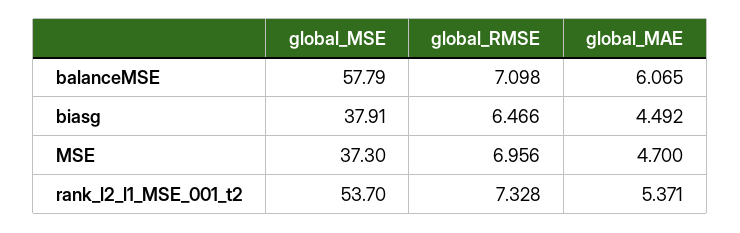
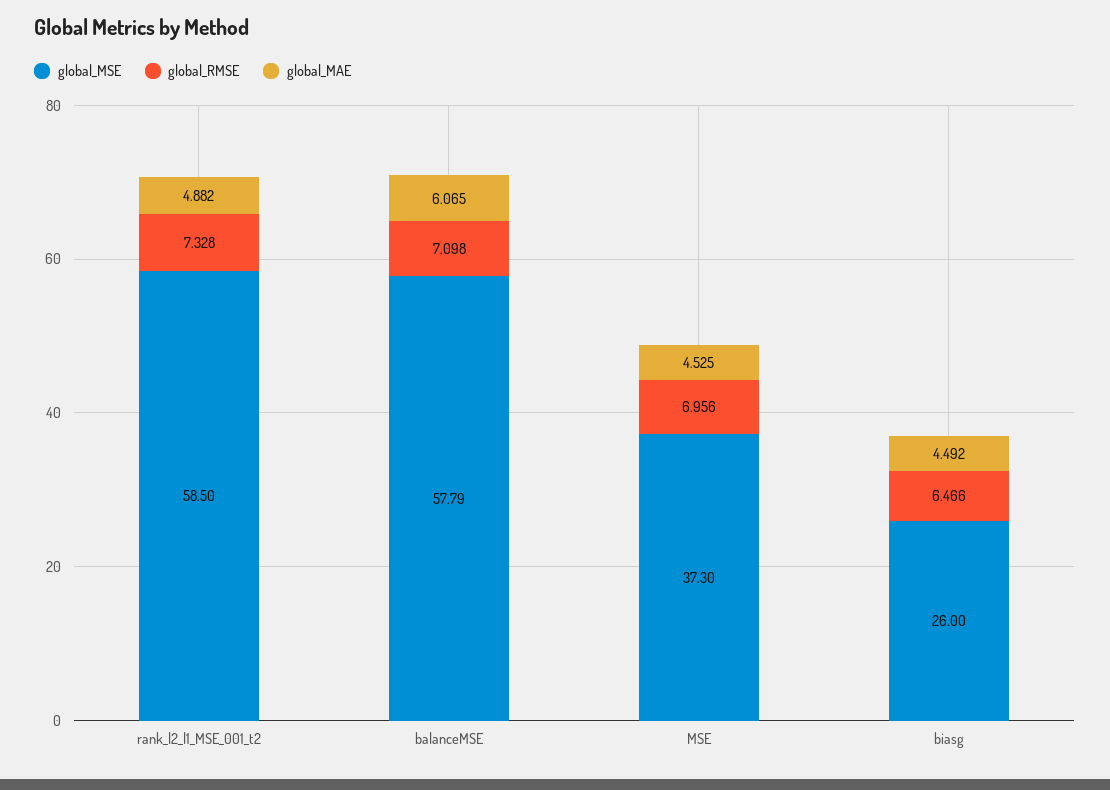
  {
    "global_MSE": {
      "balanceMSE": 57.79,
-     "biasg": 37.91,
+     "biasg": 26,
      "MSE": 37.3,
-     "rank_l2_l1_MSE_001_t2": 53.7
+     "rank_l2_l1_MSE_001_t2": 58.5
    },
    "global_RMSE": {
      "balanceMSE": 7.098,
      "biasg": 6.466,
      "MSE": 6.956,
      "rank_l2_l1_MSE_001_t2": 7.328
    },
    "global_MAE": {
      "balanceMSE": 6.065,
      "biasg": 4.492,
-     "MSE": 4.7,
+     "MSE": 4.525,
-     "rank_l2_l1_MSE_001_t2": 5.371
+     "rank_l2_l1_MSE_001_t2": 4.882
    }
  }

